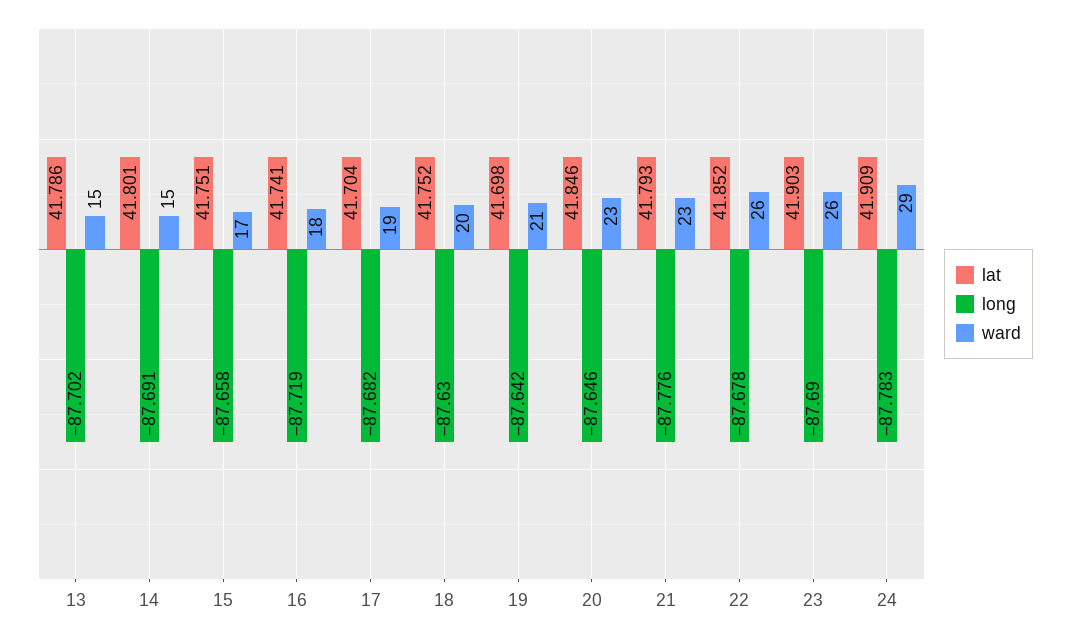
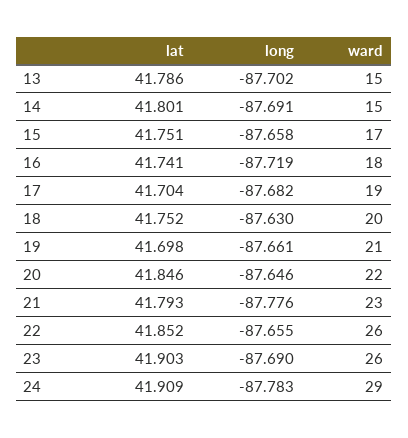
  {
    "lat": {
      "13": 41.786,
      "14": 41.801,
      "15": 41.751,
      "16": 41.741,
      "17": 41.704,
      "18": 41.752,
      "19": 41.698,
      "20": 41.846,
      "21": 41.793,
      "22": 41.852,
      "23": 41.903,
      "24": 41.909
    },
    "long": {
      "13": -87.702,
      "14": -87.691,
      "15": -87.658,
      "16": -87.719,
      "17": -87.682,
      "18": -87.63,
-     "19": -87.642,
+     "19": -87.661,
      "20": -87.646,
      "21": -87.776,
-     "22": -87.678,
+     "22": -87.655,
      "23": -87.69,
      "24": -87.783
    },
    "ward": {
      "13": 15,
      "14": 15,
      "15": 17,
      "16": 18,
      "17": 19,
      "18": 20,
      "19": 21,
-     "20": 23,
+     "20": 22,
      "21": 23,
      "22": 26,
      "23": 26,
      "24": 29
    }
  }

